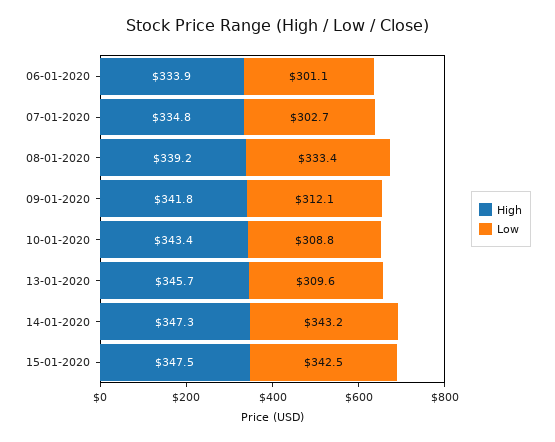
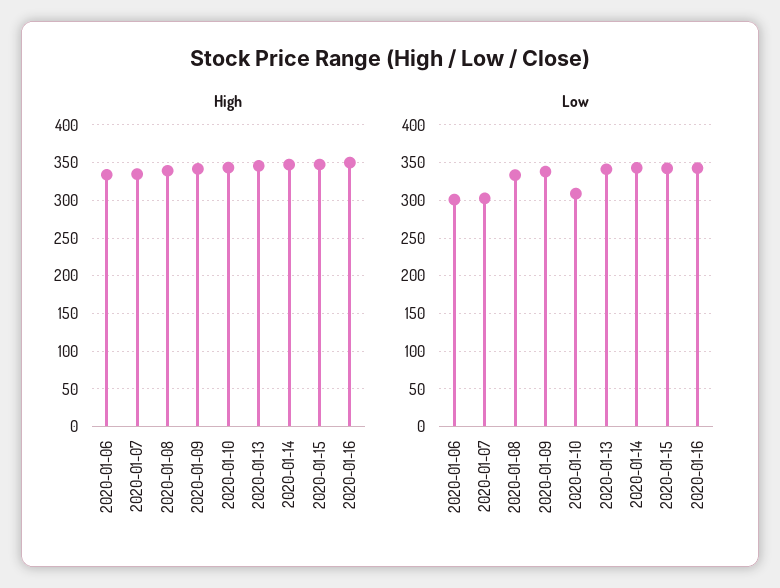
  {
    "High": {
      "06-01-2020": 333.9,
      "07-01-2020": 334.8,
      "08-01-2020": 339.2,
      "09-01-2020": 341.8,
      "10-01-2020": 343.4,
      "13-01-2020": 345.7,
      "14-01-2020": 347.3,
-     "15-01-2020": 347.5
+     "15-01-2020": 347.5,
+     "2020-01-16": 350
    },
    "Low": {
      "06-01-2020": 301.1,
      "07-01-2020": 302.7,
      "08-01-2020": 333.4,
-     "09-01-2020": 312.1,
+     "09-01-2020": 340,
      "10-01-2020": 308.8,
-     "13-01-2020": 309.6,
+     "13-01-2020": 340,
      "14-01-2020": 343.2,
-     "15-01-2020": 342.5
+     "15-01-2020": 342.5,
+     "2020-01-16": 340
    }
  }

